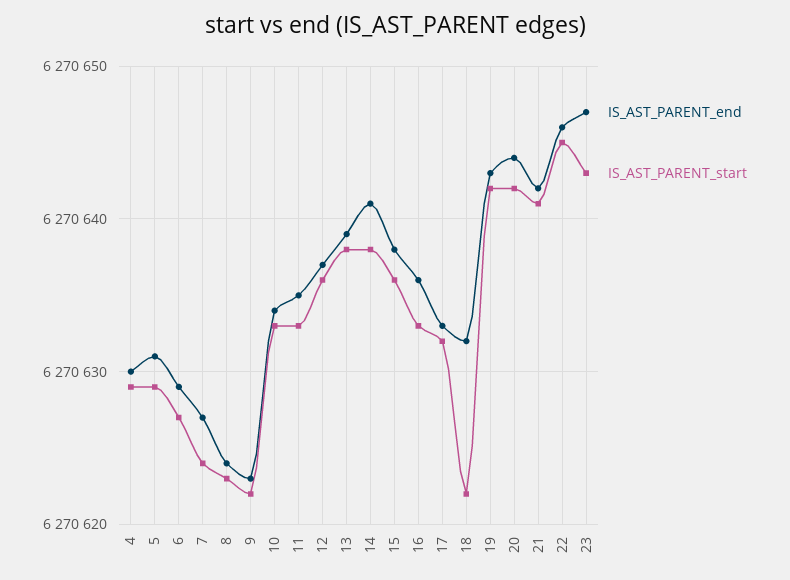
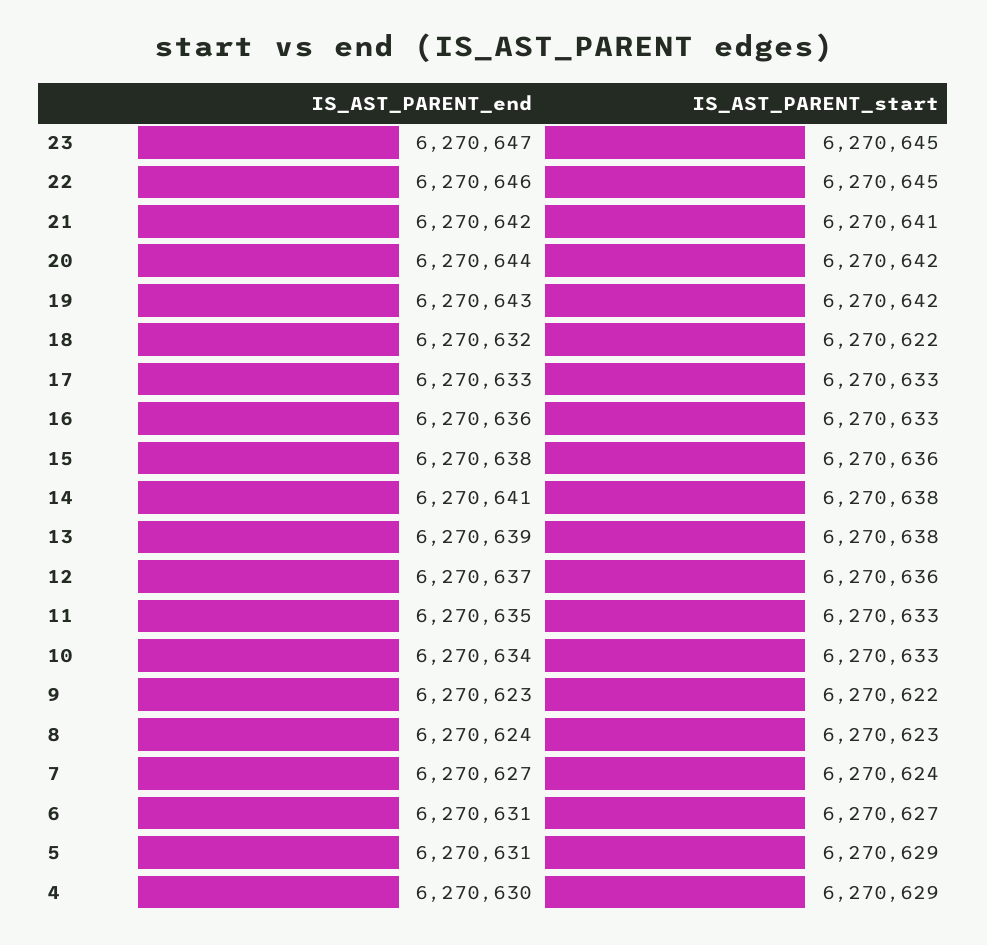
  {
    "IS_AST_PARENT_end": {
      "4": 6270630,
      "5": 6270631,
-     "6": 6270629,
+     "6": 6270631,
      "7": 6270627,
      "8": 6270624,
      "9": 6270623,
      "10": 6270634,
      "11": 6270635,
      "12": 6270637,
      "13": 6270639,
      "14": 6270641,
      "15": 6270638,
      "16": 6270636,
      "17": 6270633,
      "18": 6270632,
      "19": 6270643,
      "20": 6270644,
      "21": 6270642,
      "22": 6270646,
      "23": 6270647
    },
    "IS_AST_PARENT_start": {
      "4": 6270629,
      "5": 6270629,
      "6": 6270627,
      "7": 6270624,
      "8": 6270623,
      "9": 6270622,
      "10": 6270633,
      "11": 6270633,
      "12": 6270636,
      "13": 6270638,
      "14": 6270638,
      "15": 6270636,
      "16": 6270633,
-     "17": 6270632,
+     "17": 6270633,
      "18": 6270622,
      "19": 6270642,
      "20": 6270642,
      "21": 6270641,
      "22": 6270645,
-     "23": 6270643
+     "23": 6270645
    }
  }

